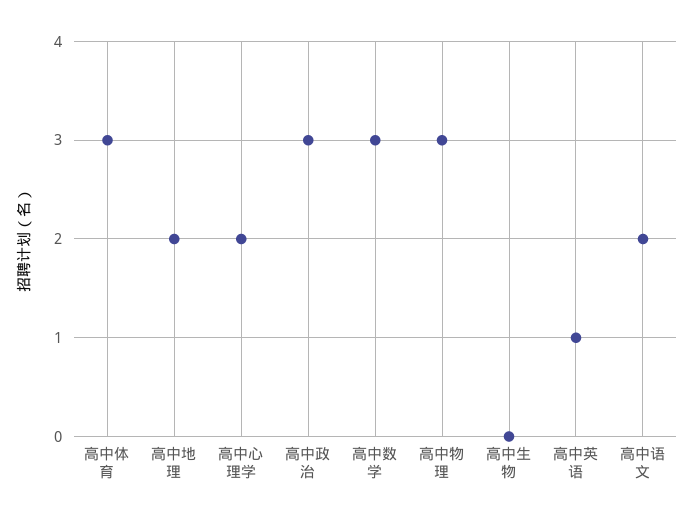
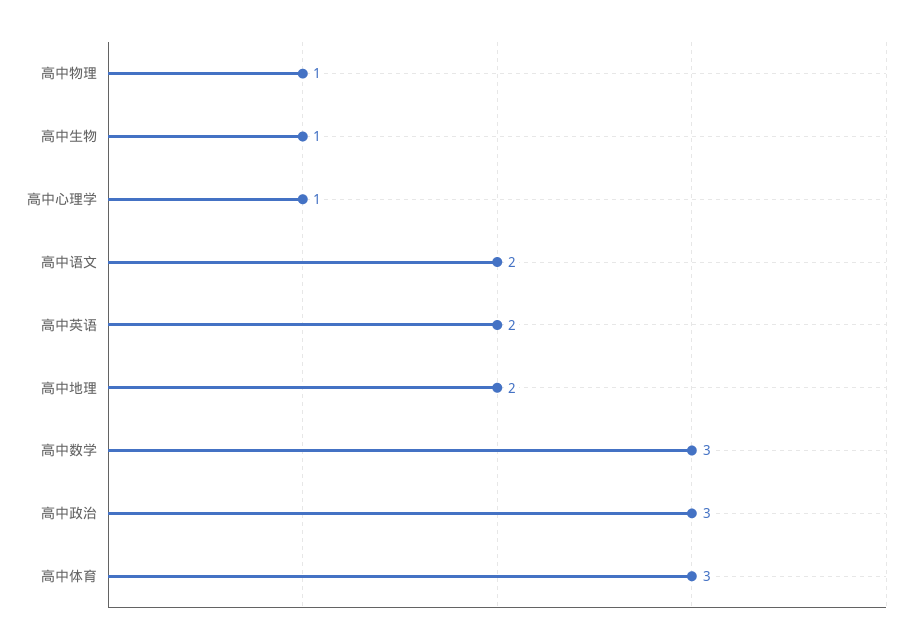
  {
    "高中体育": 3,
    "高中地理": 2,
-   "高中心理学": 2,
+   "高中心理学": 1,
    "高中政治": 3,
    "高中数学": 3,
-   "高中物理": 3,
+   "高中物理": 1,
-   "高中生物": 0,
+   "高中生物": 1,
-   "高中英语": 1,
+   "高中英语": 2,
    "高中语文": 2
  }

